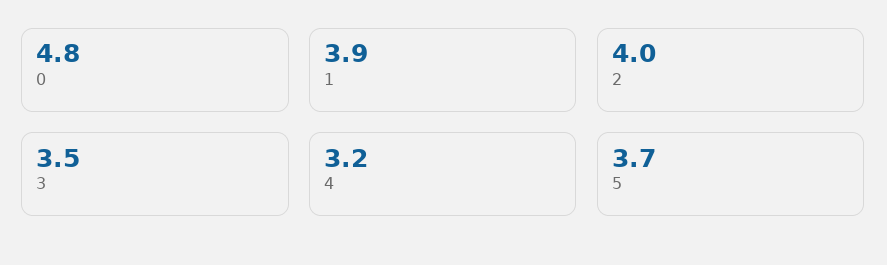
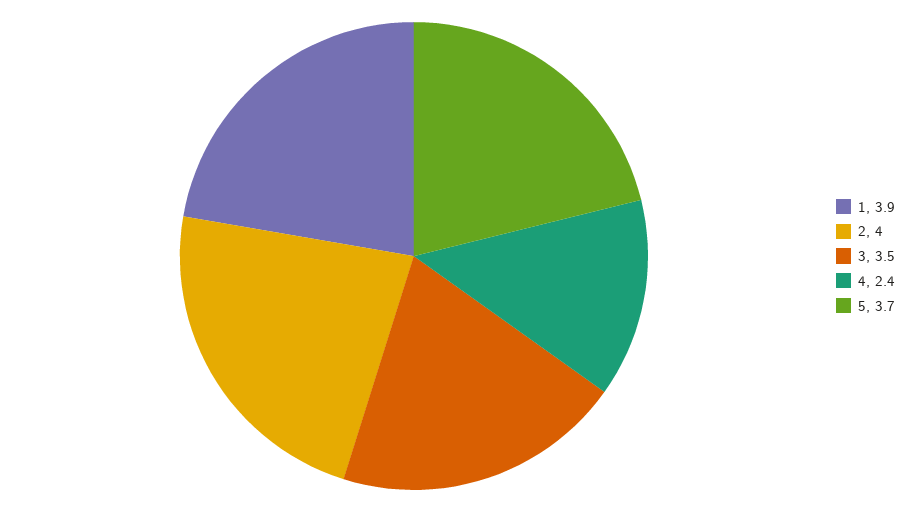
  {
-   "0": 4.8,
    "1": 3.9,
    "2": 4,
    "3": 3.5,
-   "4": 3.2,
+   "4": 2.4,
    "5": 3.7
  }

